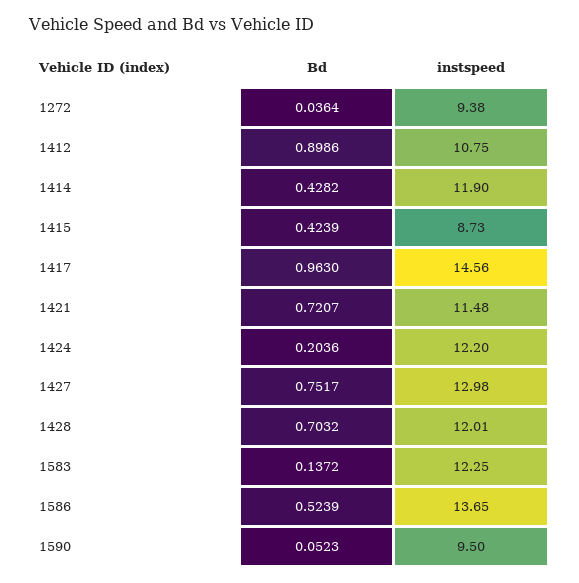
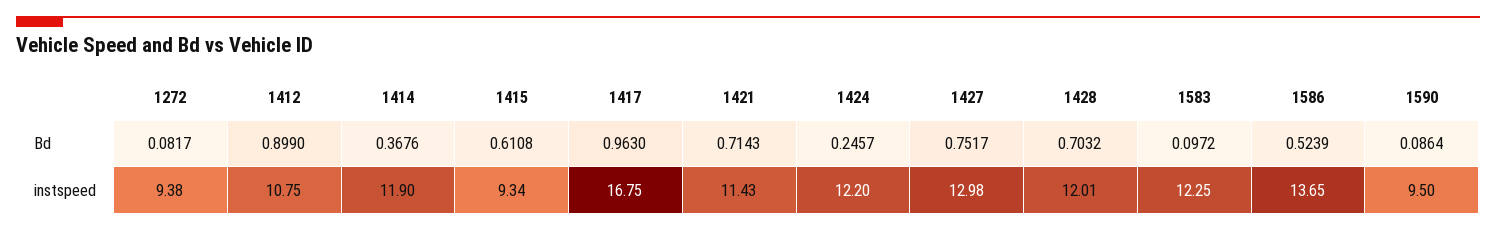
  {
    "Bd": {
-     "1272": 0.0364,
+     "1272": 0.0817,
-     "1412": 0.8986,
+     "1412": 0.899,
-     "1414": 0.4282,
+     "1414": 0.3676,
-     "1415": 0.4239,
+     "1415": 0.6108,
      "1417": 0.963,
-     "1421": 0.7207,
+     "1421": 0.7143,
-     "1424": 0.2036,
+     "1424": 0.2457,
      "1427": 0.7517,
      "1428": 0.7032,
-     "1583": 0.1372,
+     "1583": 0.0972,
      "1586": 0.5239,
-     "1590": 0.0523
+     "1590": 0.0864
    },
    "instspeed": {
      "1272": 9.38,
      "1412": 10.75,
      "1414": 11.9,
-     "1415": 8.73,
+     "1415": 9.34,
-     "1417": 14.56,
+     "1417": 16.75,
-     "1421": 11.48,
+     "1421": 11.43,
      "1424": 12.2,
      "1427": 12.98,
      "1428": 12.01,
      "1583": 12.25,
      "1586": 13.65,
      "1590": 9.5
    }
  }

